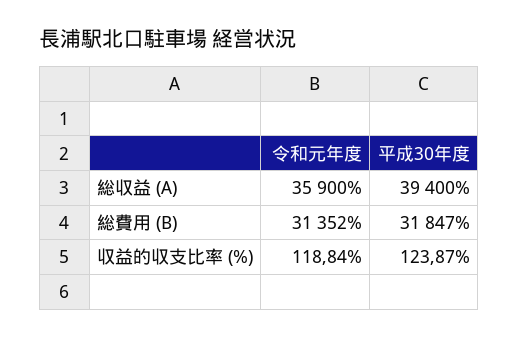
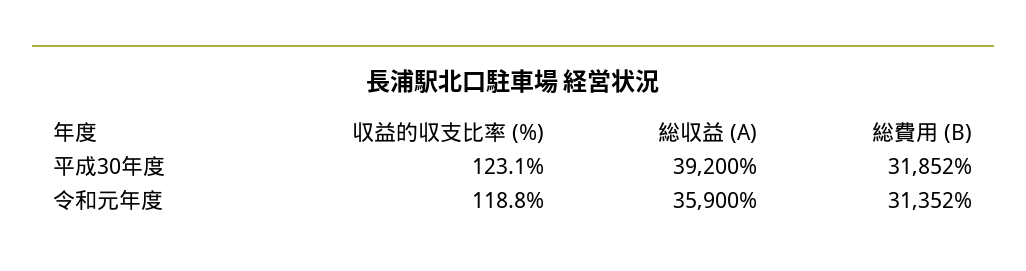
  {
    "令和元年度": {
      "総収益 (A)": 35900,
      "総費用 (B)": 31352,
      "収益的収支比率 (%)": 118.84
    },
    "平成30年度": {
-     "総収益 (A)": 39400,
+     "総収益 (A)": 39200,
-     "総費用 (B)": 31847,
+     "総費用 (B)": 31852,
-     "収益的収支比率 (%)": 123.87
+     "収益的収支比率 (%)": 123.1
    }
  }

